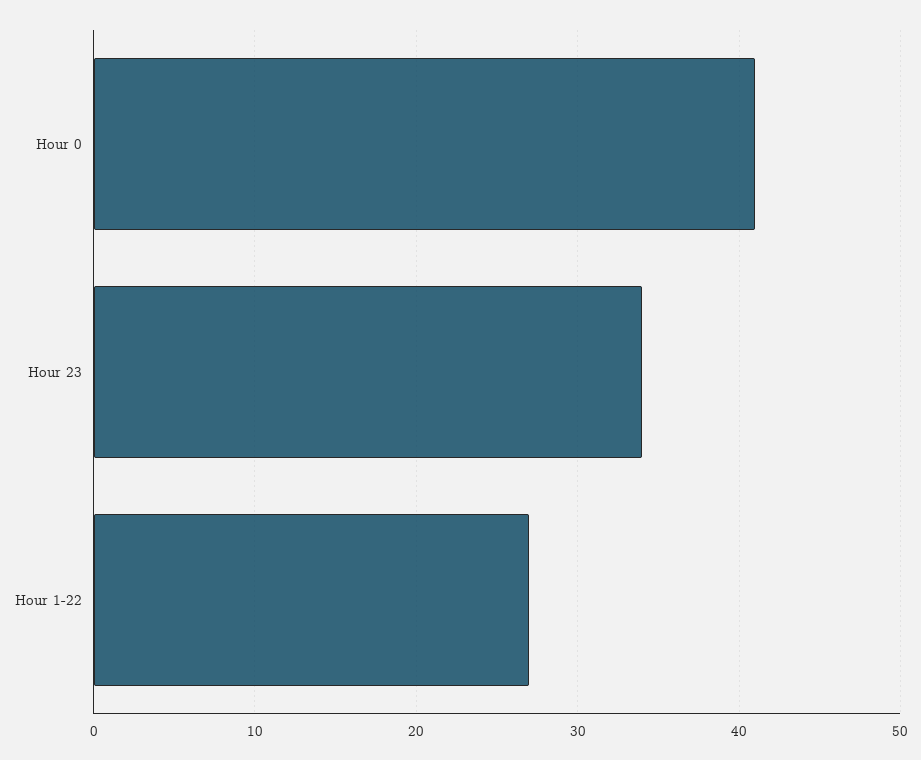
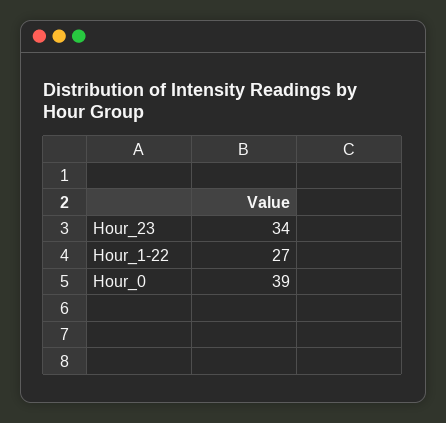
  {
-   "Hour 0": 41,
+   "Hour 0": 39,
    "Hour 23": 34,
    "Hour 1-22": 27
  }

